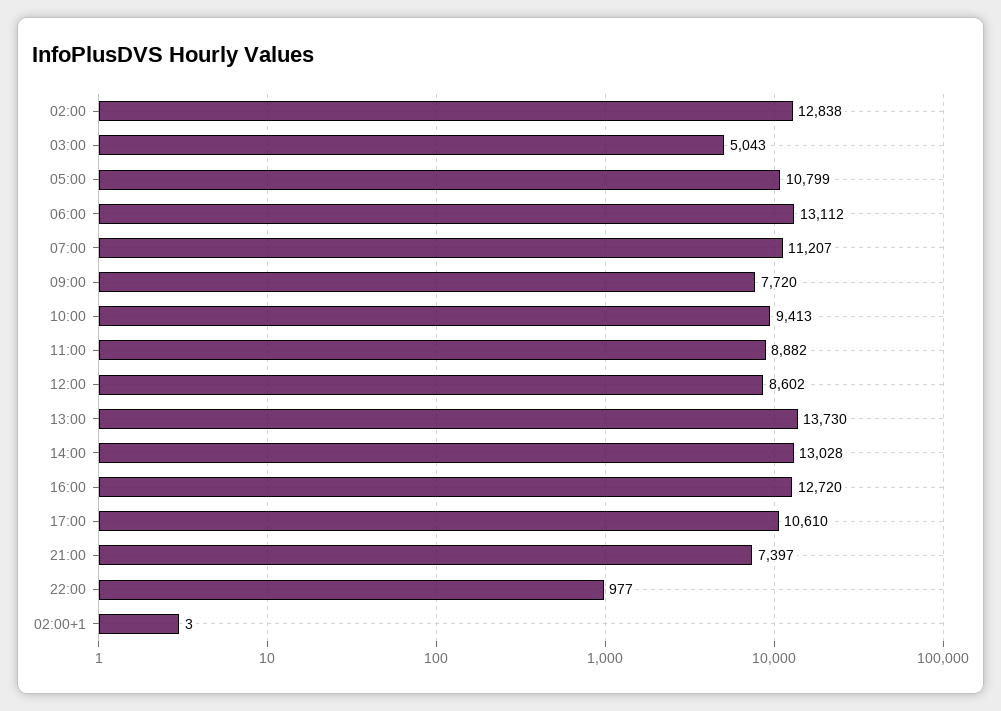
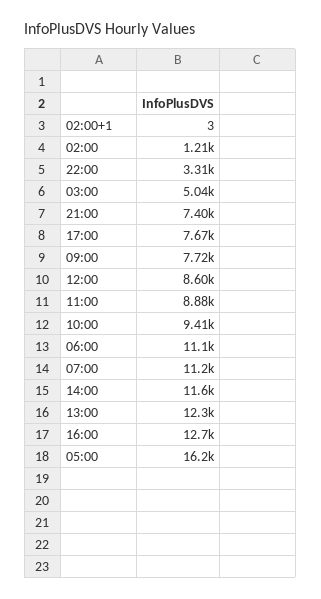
  {
-   "02:00": 12838,
+   "02:00": 1210,
    "03:00": 5043,
-   "05:00": 10799,
+   "05:00": 16200,
-   "06:00": 13112,
+   "06:00": 11100,
    "07:00": 11207,
    "09:00": 7720,
    "10:00": 9413,
    "11:00": 8882,
    "12:00": 8602,
-   "13:00": 13730,
+   "13:00": 12300,
-   "14:00": 13028,
+   "14:00": 11600,
    "16:00": 12720,
-   "17:00": 10610,
+   "17:00": 7670,
    "21:00": 7397,
-   "22:00": 977,
+   "22:00": 3310,
    "02:00+1": 3
  }

